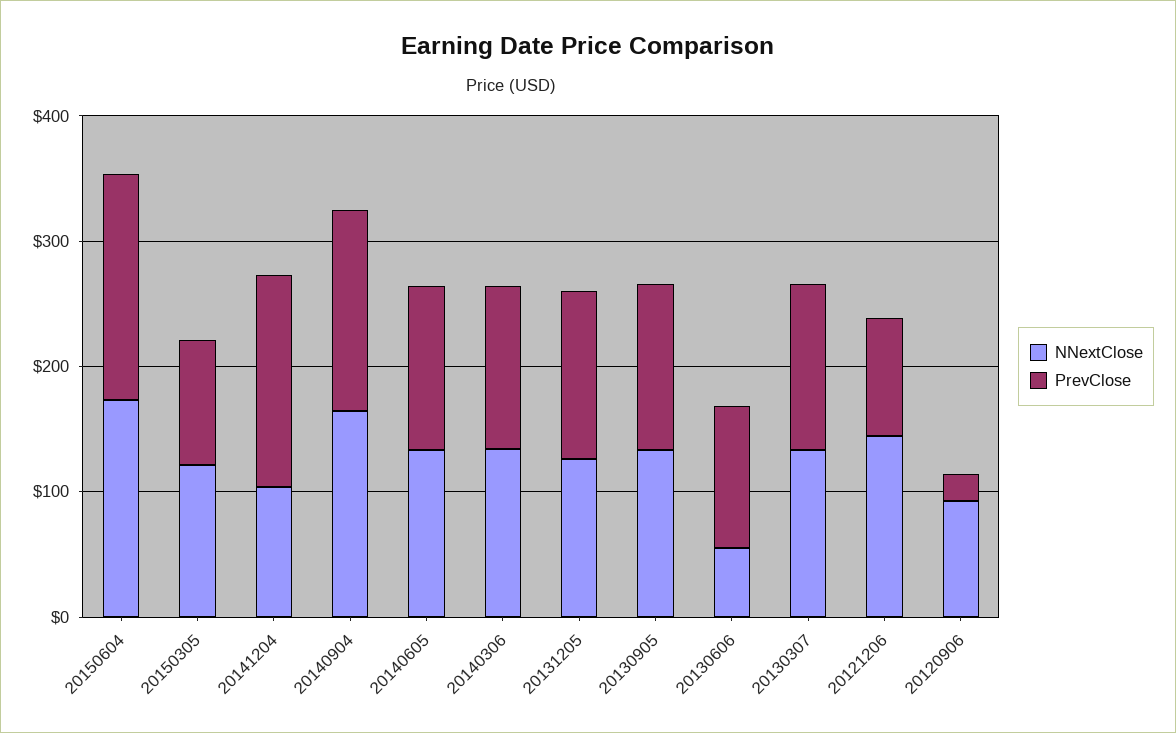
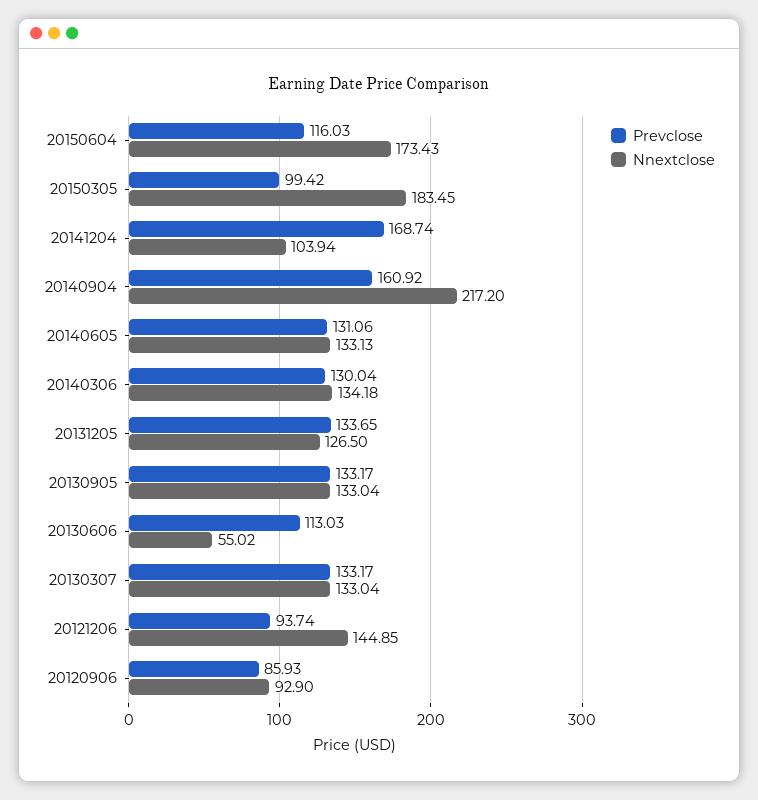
  {
    "NNextClose": {
      "20150604": 173.43,
-     "20150305": 120,
+     "20150305": 183.45,
      "20141204": 103.94,
-     "20140904": 160,
+     "20140904": 217.2,
      "20140605": 133.13,
      "20140306": 134.18,
      "20131205": 126.5,
      "20130905": 133.04,
      "20130606": 55.02,
      "20130307": 133.04,
      "20121206": 144.85,
      "20120906": 92.9
    },
    "PrevClose": {
-     "20150604": 180,
+     "20150604": 116.03,
      "20150305": 99.42,
      "20141204": 168.74,
      "20140904": 160.92,
      "20140605": 131.06,
      "20140306": 130.04,
      "20131205": 133.65,
      "20130905": 133.17,
      "20130606": 113.03,
      "20130307": 133.17,
      "20121206": 93.74,
-     "20120906": 20
+     "20120906": 85.93
    }
  }

